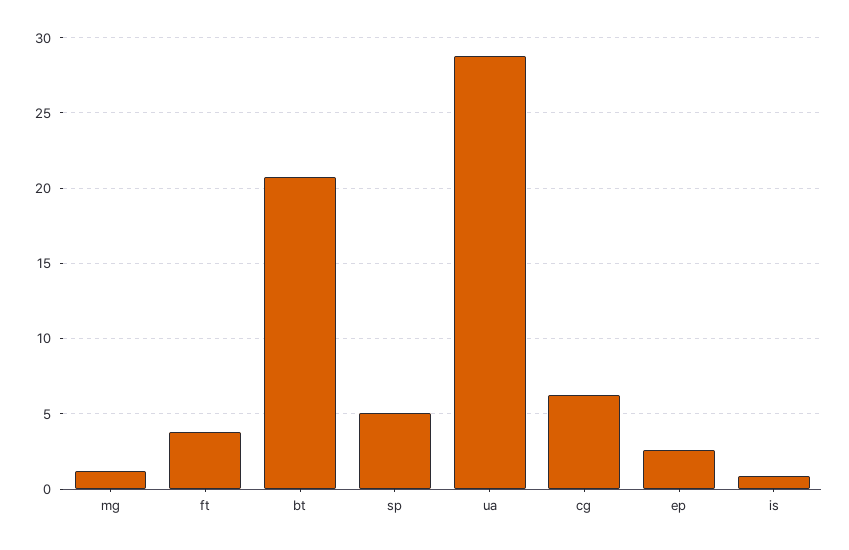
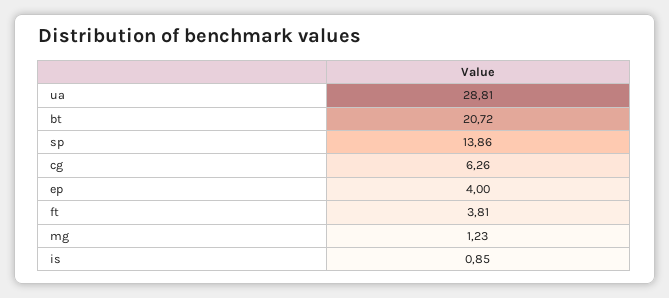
  {
    "mg": 1.23,
    "ft": 3.81,
    "bt": 20.72,
-   "sp": 5,
+   "sp": 13.86,
    "ua": 28.81,
    "cg": 6.26,
-   "ep": 2.5,
+   "ep": 4,
    "is": 0.85
  }

